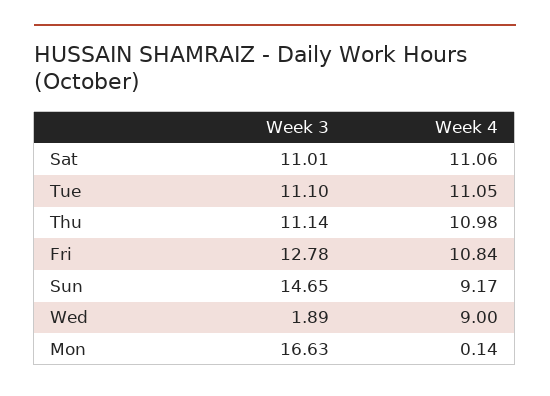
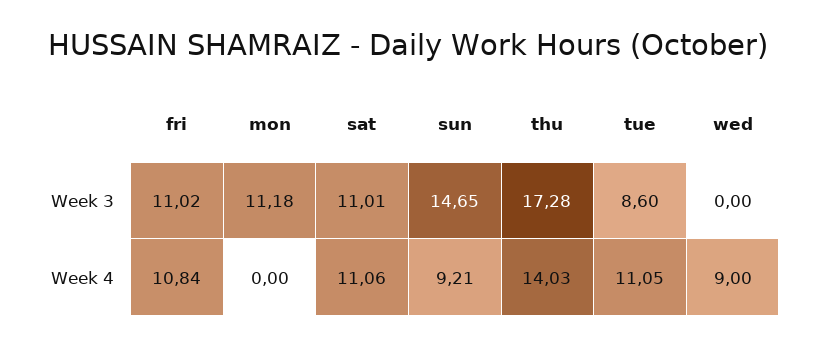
  {
    "Week 3": {
      "Sat": 11.01,
-     "Tue": 11.1,
+     "Tue": 8.6,
-     "Thu": 11.14,
+     "Thu": 17.28,
-     "Fri": 12.78,
+     "Fri": 11.02,
      "Sun": 14.65,
-     "Wed": 1.89,
+     "Wed": 0,
-     "Mon": 16.63
+     "Mon": 11.18
    },
    "Week 4": {
      "Sat": 11.06,
      "Tue": 11.05,
-     "Thu": 10.98,
+     "Thu": 14.03,
      "Fri": 10.84,
-     "Sun": 9.17,
+     "Sun": 9.21,
      "Wed": 9,
-     "Mon": 0.14
+     "Mon": 0
    }
  }

